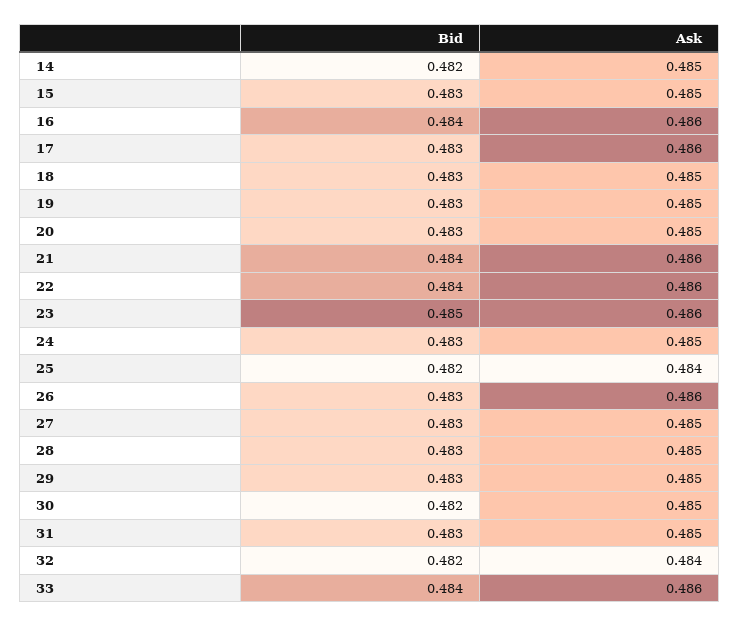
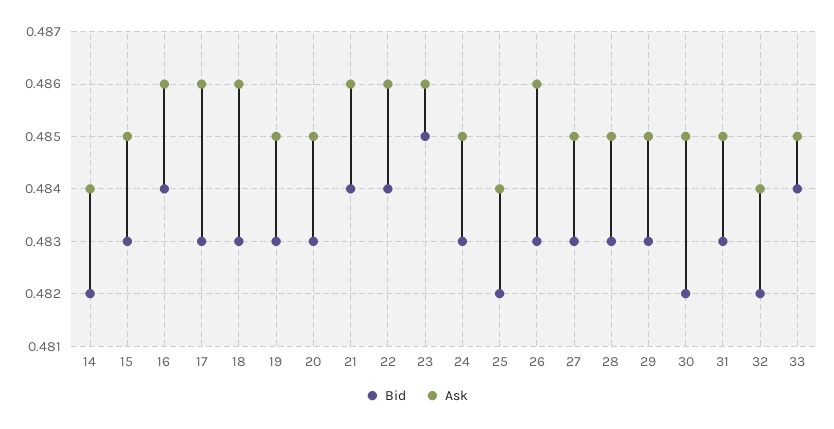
  {
    "Bid": {
      "14": 0.482,
      "15": 0.483,
      "16": 0.484,
      "17": 0.483,
      "18": 0.483,
      "19": 0.483,
      "20": 0.483,
      "21": 0.484,
      "22": 0.484,
      "23": 0.485,
      "24": 0.483,
      "25": 0.482,
      "26": 0.483,
      "27": 0.483,
      "28": 0.483,
      "29": 0.483,
      "30": 0.482,
      "31": 0.483,
      "32": 0.482,
      "33": 0.484
    },
    "Ask": {
-     "14": 0.485,
+     "14": 0.484,
      "15": 0.485,
      "16": 0.486,
      "17": 0.486,
-     "18": 0.485,
+     "18": 0.486,
      "19": 0.485,
      "20": 0.485,
      "21": 0.486,
      "22": 0.486,
      "23": 0.486,
      "24": 0.485,
      "25": 0.484,
      "26": 0.486,
      "27": 0.485,
      "28": 0.485,
      "29": 0.485,
      "30": 0.485,
      "31": 0.485,
      "32": 0.484,
-     "33": 0.486
+     "33": 0.485
    }
  }

